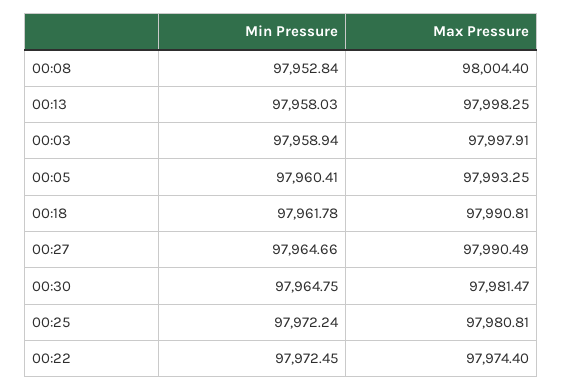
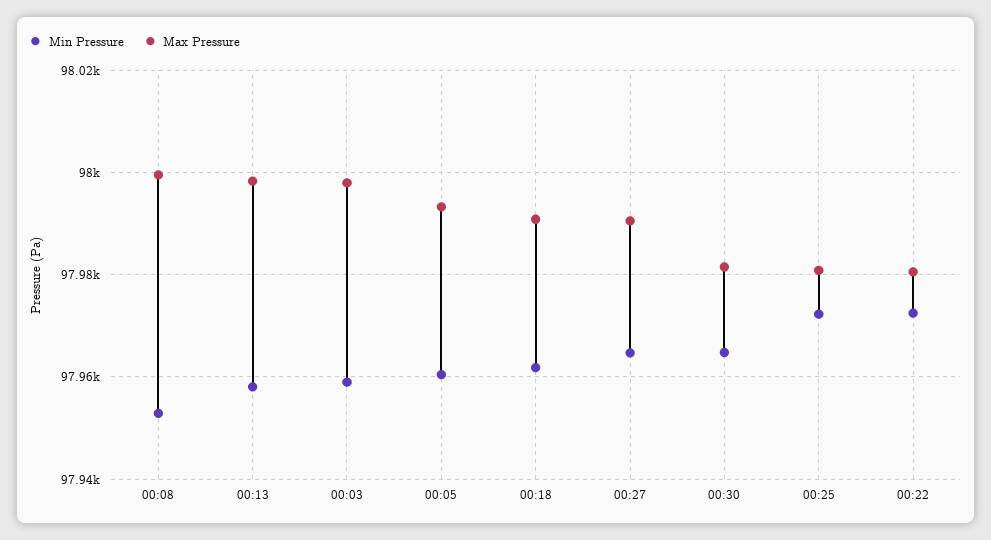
  {
    "Min Pressure": {
      "00:08": 97952.84,
      "00:13": 97958.03,
      "00:03": 97958.94,
      "00:05": 97960.41,
      "00:18": 97961.78,
      "00:27": 97964.66,
      "00:30": 97964.75,
      "00:25": 97972.24,
      "00:22": 97972.45
    },
    "Max Pressure": {
-     "00:08": 98004.4,
+     "00:08": 98000,
      "00:13": 97998.25,
      "00:03": 97997.91,
      "00:05": 97993.25,
      "00:18": 97990.81,
      "00:27": 97990.49,
      "00:30": 97981.47,
      "00:25": 97980.81,
-     "00:22": 97974.4
+     "00:22": 97980
    }
  }

